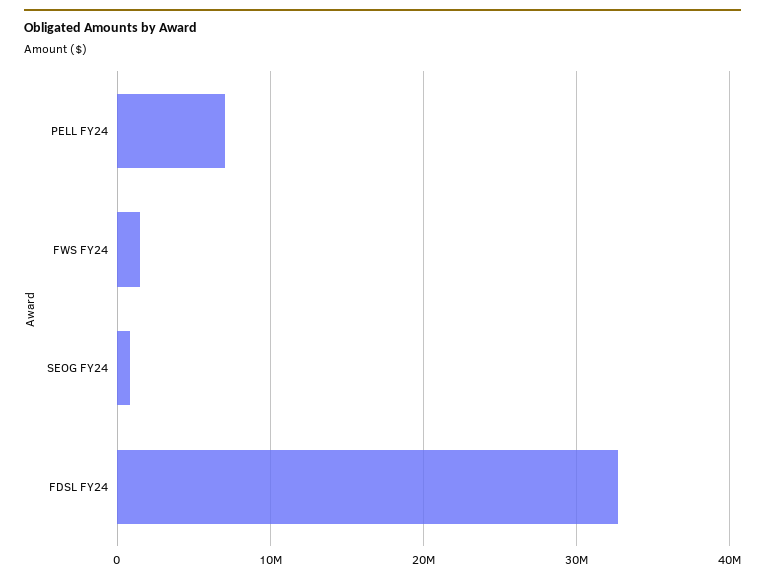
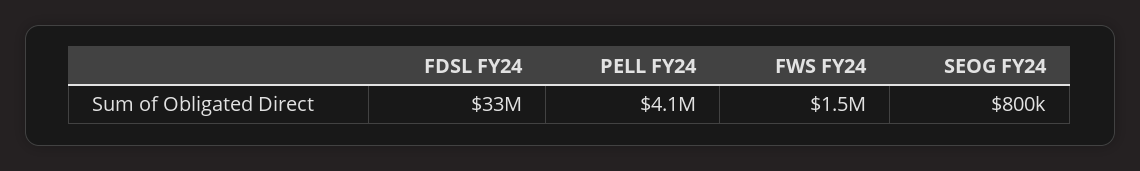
  {
-   "PELL FY24": 7000000,
+   "PELL FY24": 4100000,
    "FWS FY24": 1500000,
    "SEOG FY24": 800000,
    "FDSL FY24": 33000000
  }

